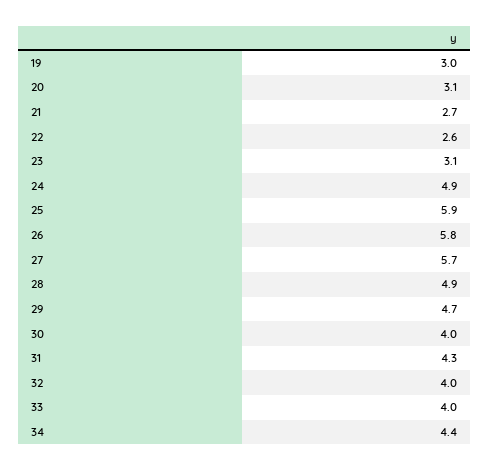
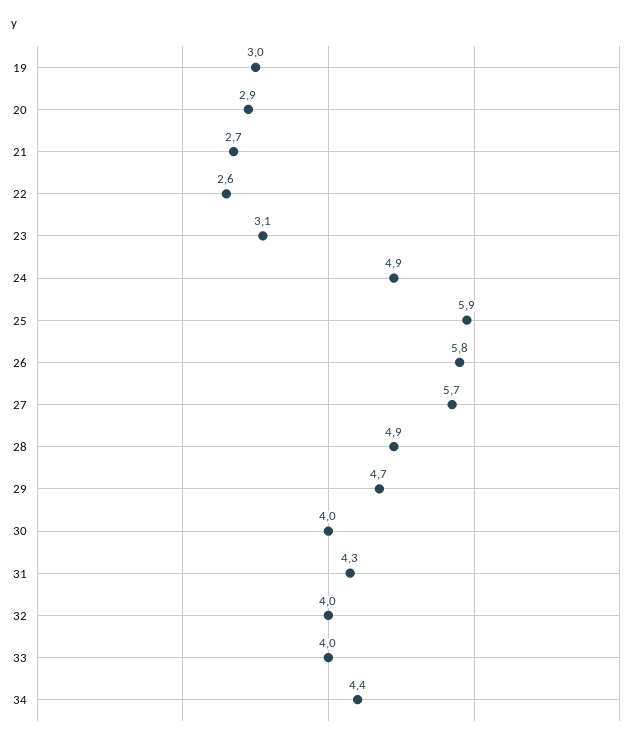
  {
    "19": 3,
-   "20": 3.1,
+   "20": 2.9,
    "21": 2.7,
    "22": 2.6,
    "23": 3.1,
    "24": 4.9,
    "25": 5.9,
    "26": 5.8,
    "27": 5.7,
    "28": 4.9,
    "29": 4.7,
    "30": 4,
    "31": 4.3,
    "32": 4,
    "33": 4,
    "34": 4.4
  }

